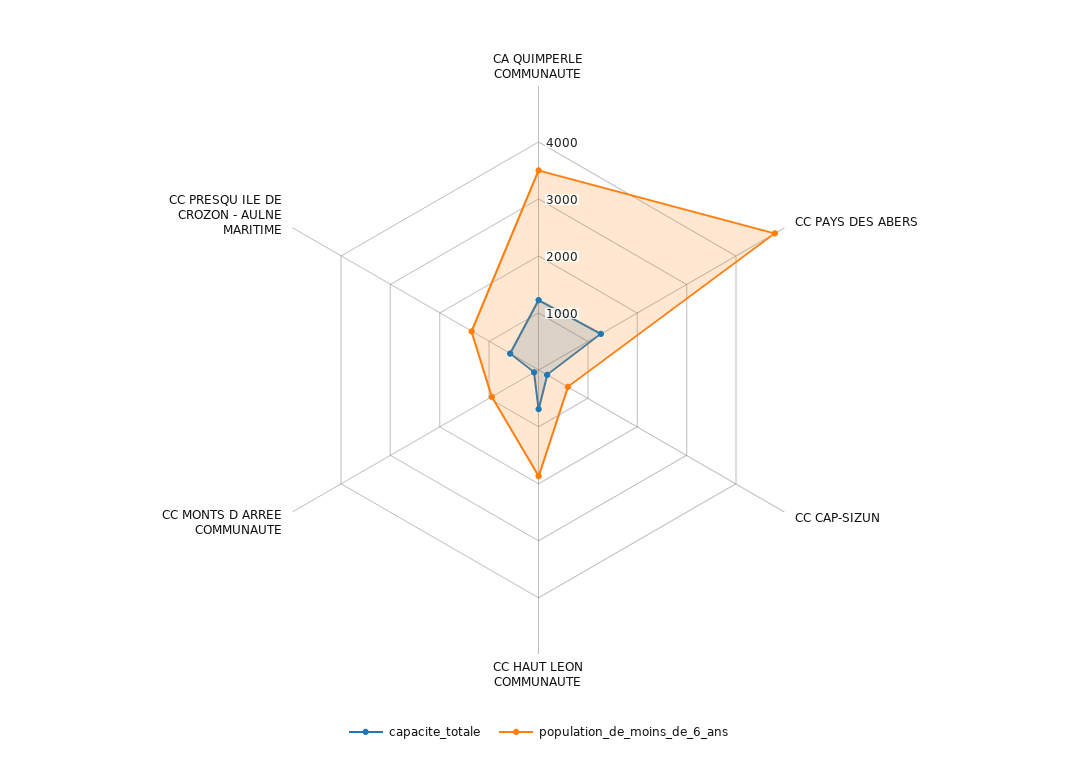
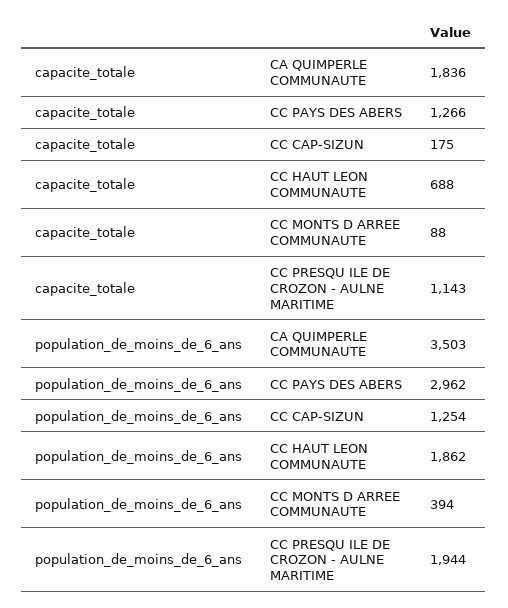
  {
    "capacite_totale": {
-     "CA QUIMPERLE COMMUNAUTE": 1200,
+     "CA QUIMPERLE COMMUNAUTE": 1836,
      "CC PAYS DES ABERS": 1266,
      "CC CAP-SIZUN": 175,
      "CC HAUT LEON COMMUNAUTE": 688,
      "CC MONTS D ARREE COMMUNAUTE": 88,
-     "CC PRESQU ILE DE CROZON - AULNE MARITIME": 600
+     "CC PRESQU ILE DE CROZON - AULNE MARITIME": 1143
    },
    "population_de_moins_de_6_ans": {
      "CA QUIMPERLE COMMUNAUTE": 3503,
-     "CC PAYS DES ABERS": 4800,
+     "CC PAYS DES ABERS": 2962,
-     "CC CAP-SIZUN": 600,
+     "CC CAP-SIZUN": 1254,
      "CC HAUT LEON COMMUNAUTE": 1862,
-     "CC MONTS D ARREE COMMUNAUTE": 1000,
+     "CC MONTS D ARREE COMMUNAUTE": 394,
-     "CC PRESQU ILE DE CROZON - AULNE MARITIME": 1400
+     "CC PRESQU ILE DE CROZON - AULNE MARITIME": 1944
    }
  }

